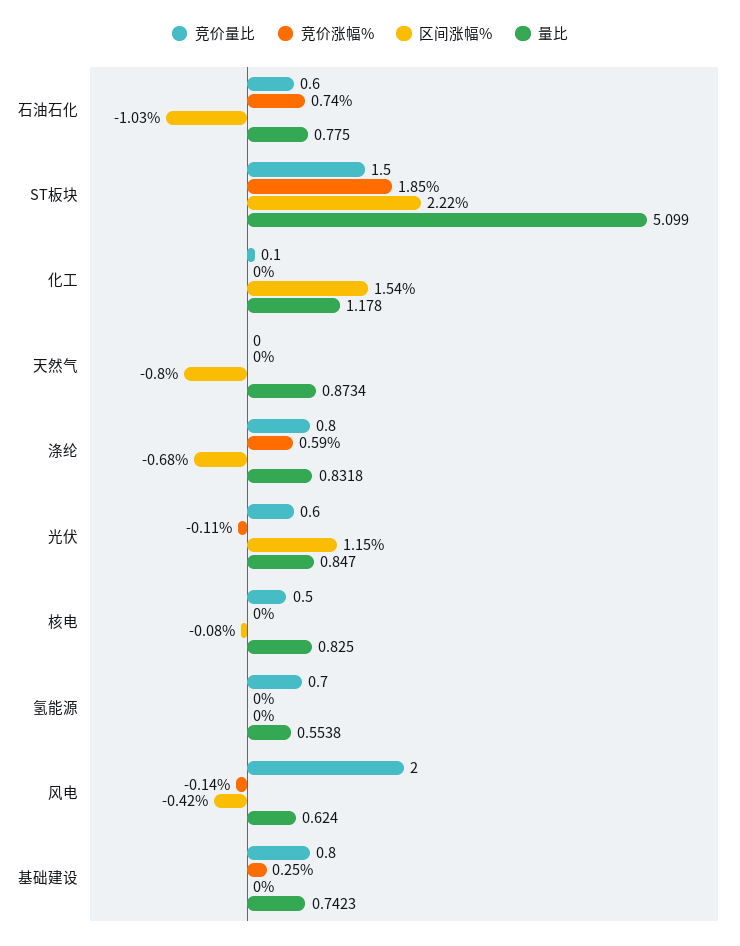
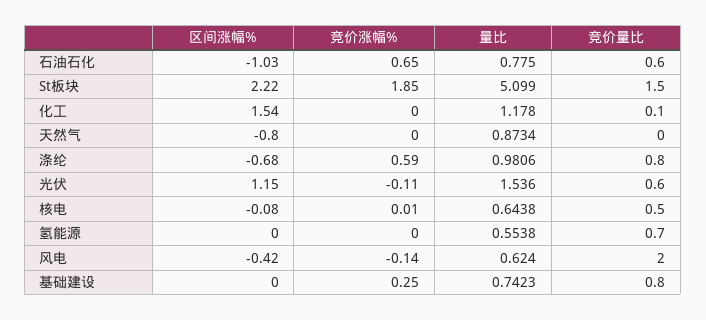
  {
    "竞价量比": {
      "石油石化": 0.6,
      "ST板块": 1.5,
      "化工": 0.1,
      "天然气": 0,
      "涤纶": 0.8,
      "光伏": 0.6,
      "核电": 0.5,
      "氢能源": 0.7,
      "风电": 2,
      "基础建设": 0.8
    },
    "竞价涨幅%": {
-     "石油石化": 0.74,
+     "石油石化": 0.65,
      "ST板块": 1.85,
      "化工": 0,
      "天然气": 0,
      "涤纶": 0.59,
      "光伏": -0.11,
-     "核电": 0,
+     "核电": 0.01,
      "氢能源": 0,
      "风电": -0.14,
      "基础建设": 0.25
    },
    "区间涨幅%": {
      "石油石化": -1.03,
      "ST板块": 2.22,
      "化工": 1.54,
      "天然气": -0.8,
      "涤纶": -0.68,
      "光伏": 1.15,
      "核电": -0.08,
      "氢能源": 0,
      "风电": -0.42,
      "基础建设": 0
    },
    "量比": {
      "石油石化": 0.775,
      "ST板块": 5.099,
      "化工": 1.178,
      "天然气": 0.8734,
-     "涤纶": 0.8318,
+     "涤纶": 0.9806,
-     "光伏": 0.847,
+     "光伏": 1.536,
-     "核电": 0.825,
+     "核电": 0.6438,
      "氢能源": 0.5538,
      "风电": 0.624,
      "基础建设": 0.7423
    }
  }

